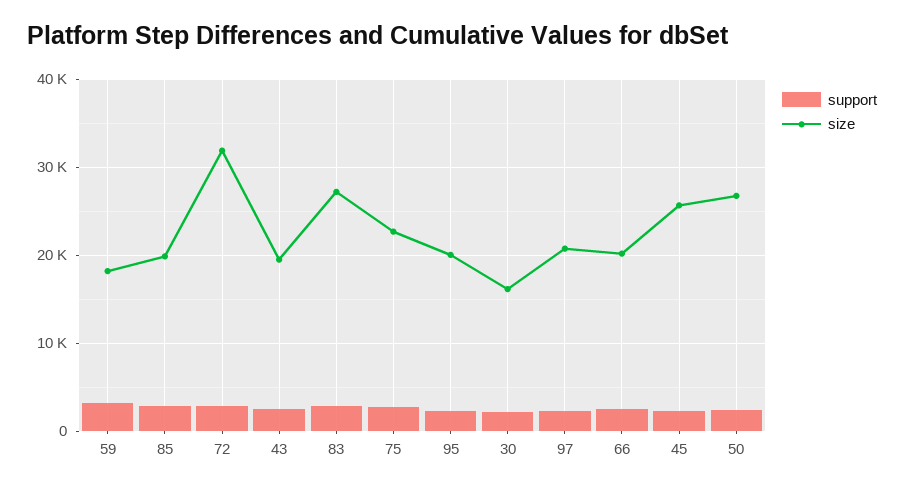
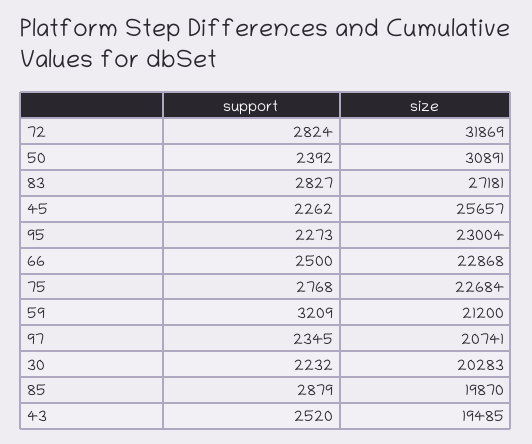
  {
    "support": {
      "59": 3209,
      "85": 2879,
      "72": 2824,
      "43": 2520,
      "83": 2827,
      "75": 2768,
      "95": 2273,
      "30": 2232,
      "97": 2345,
      "66": 2500,
      "45": 2262,
      "50": 2392
    },
    "size": {
-     "59": 18000,
+     "59": 21200,
      "85": 19870,
      "72": 31869,
      "43": 19485,
      "83": 27181,
      "75": 22684,
-     "95": 20000,
+     "95": 23004,
-     "30": 16000,
+     "30": 20283,
      "97": 20741,
-     "66": 20000,
+     "66": 22868,
      "45": 25657,
-     "50": 27000
+     "50": 30891
    }
  }

